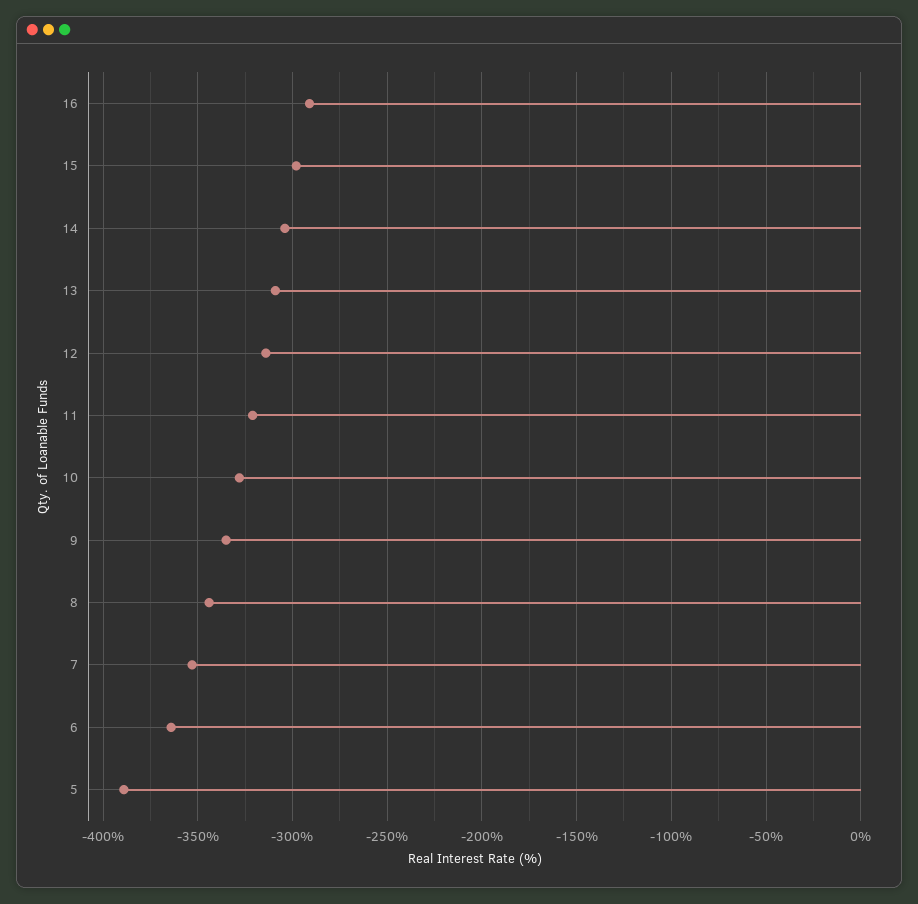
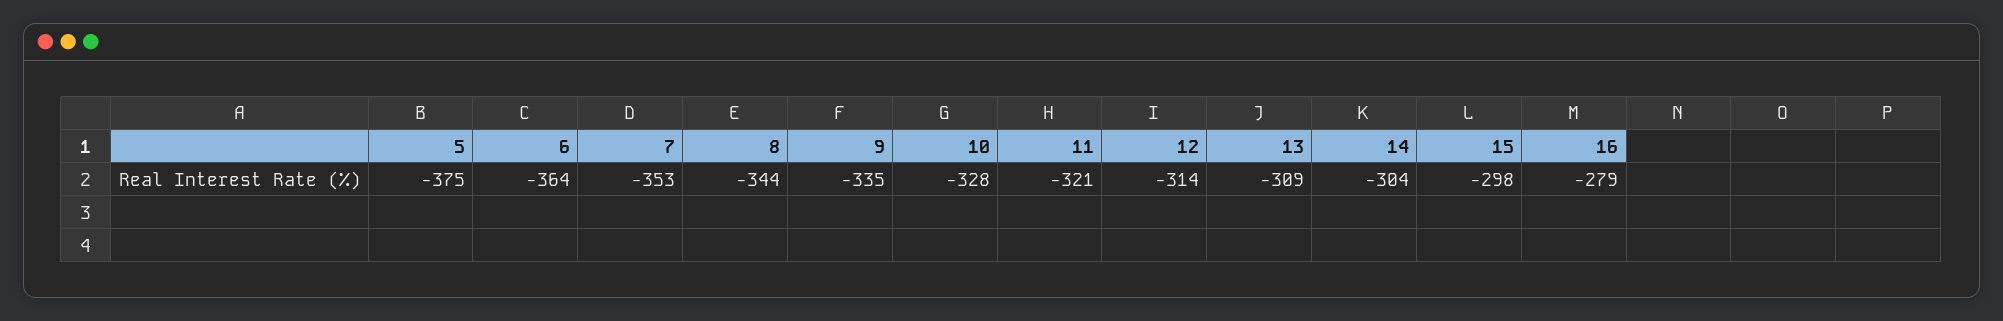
  {
-   "16": -290,
+   "16": -279,
    "15": -298,
    "14": -304,
    "13": -309,
    "12": -314,
    "11": -321,
    "10": -328,
    "9": -335,
    "8": -344,
    "7": -353,
    "6": -364,
-   "5": -390
+   "5": -375
  }

